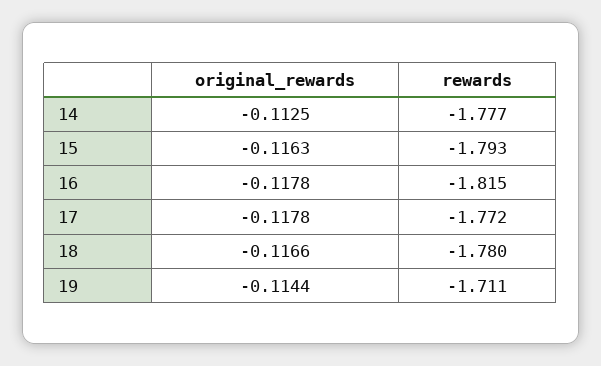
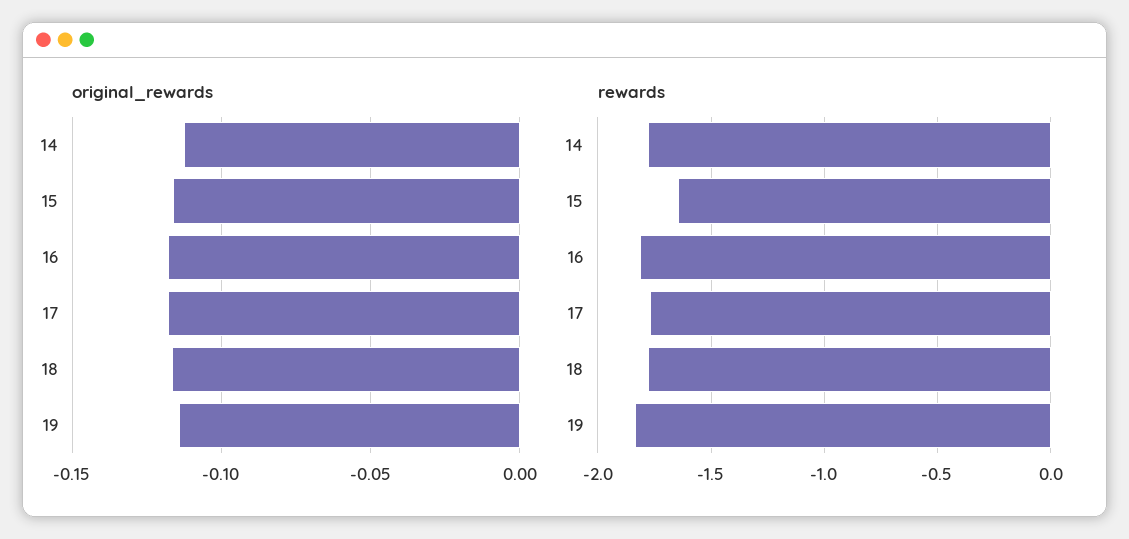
  {
    "original_rewards": {
      "14": -0.1125,
      "15": -0.1163,
      "16": -0.1178,
      "17": -0.1178,
      "18": -0.1166,
      "19": -0.1144
    },
    "rewards": {
      "14": -1.777,
-     "15": -1.793,
+     "15": -1.65,
      "16": -1.815,
      "17": -1.772,
      "18": -1.78,
-     "19": -1.711
+     "19": -1.85
    }
  }

